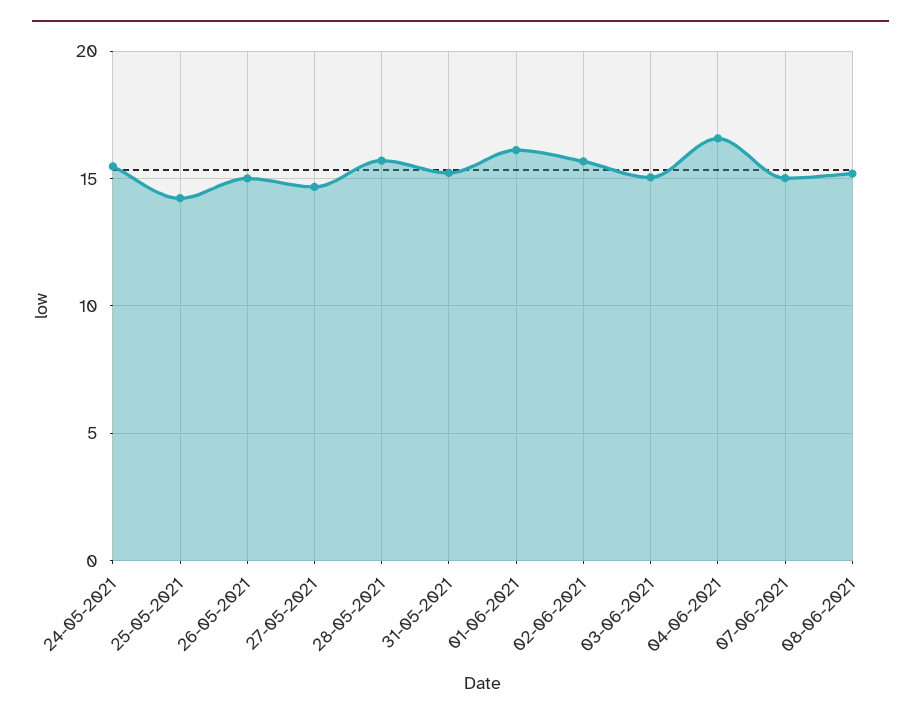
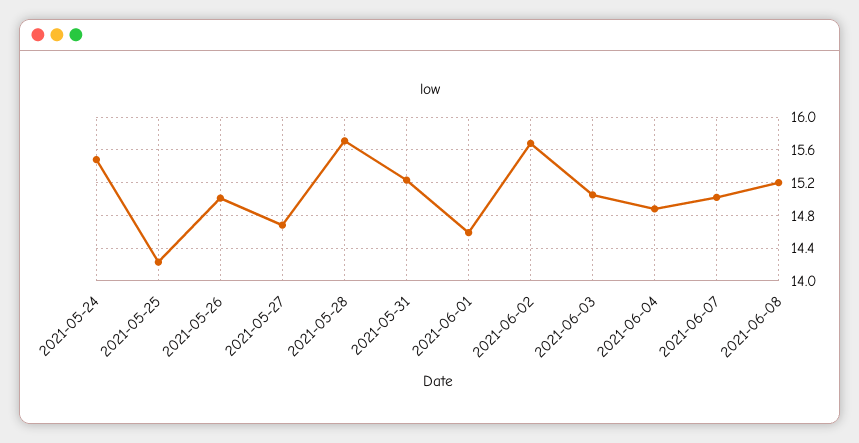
  {
    "24-05-2021": 15.5,
    "25-05-2021": 14.2,
    "26-05-2021": 15,
    "27-05-2021": 14.7,
    "28-05-2021": 15.7,
    "31-05-2021": 15.2,
-   "01-06-2021": 16,
+   "01-06-2021": 14.6,
    "02-06-2021": 15.7,
    "03-06-2021": 15.1,
-   "04-06-2021": 16.5,
+   "04-06-2021": 14.9,
    "07-06-2021": 15,
    "08-06-2021": 15.2
  }

